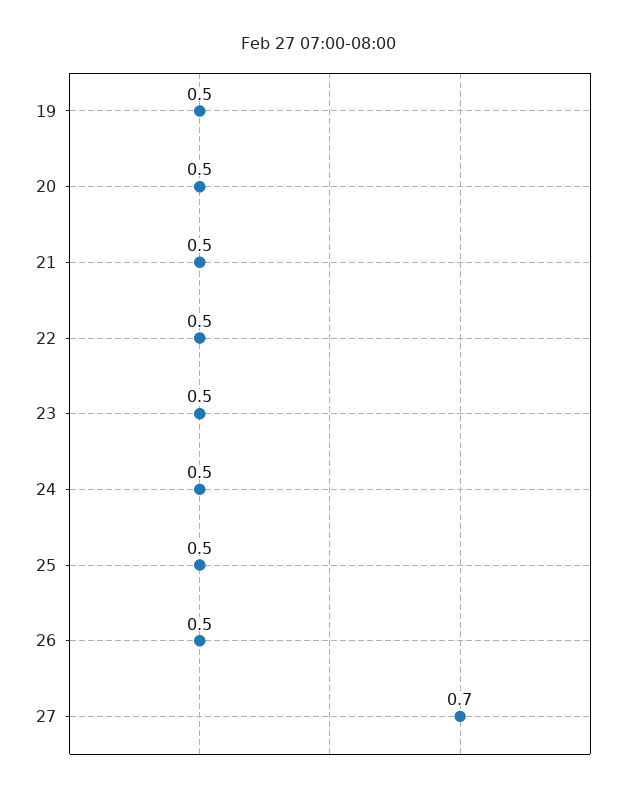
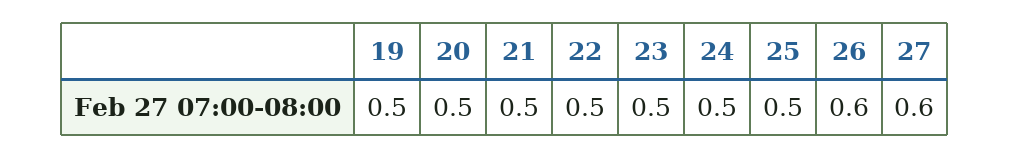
  {
    "19": 0.5,
    "20": 0.5,
    "21": 0.5,
    "22": 0.5,
    "23": 0.5,
    "24": 0.5,
    "25": 0.5,
-   "26": 0.5,
+   "26": 0.6,
-   "27": 0.7
+   "27": 0.6
  }

